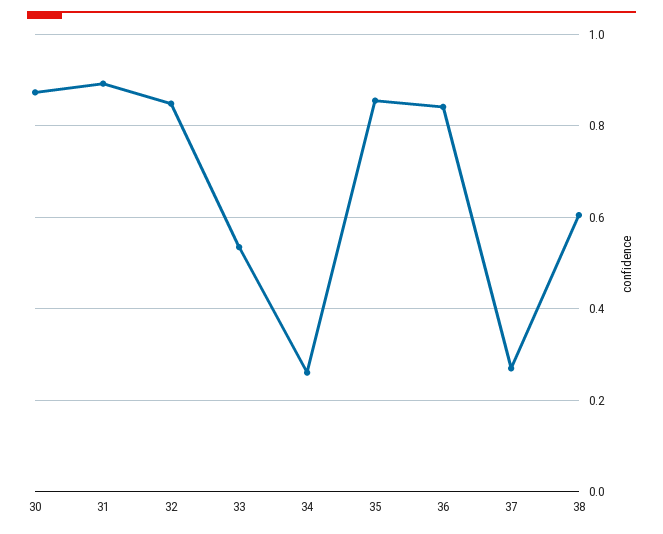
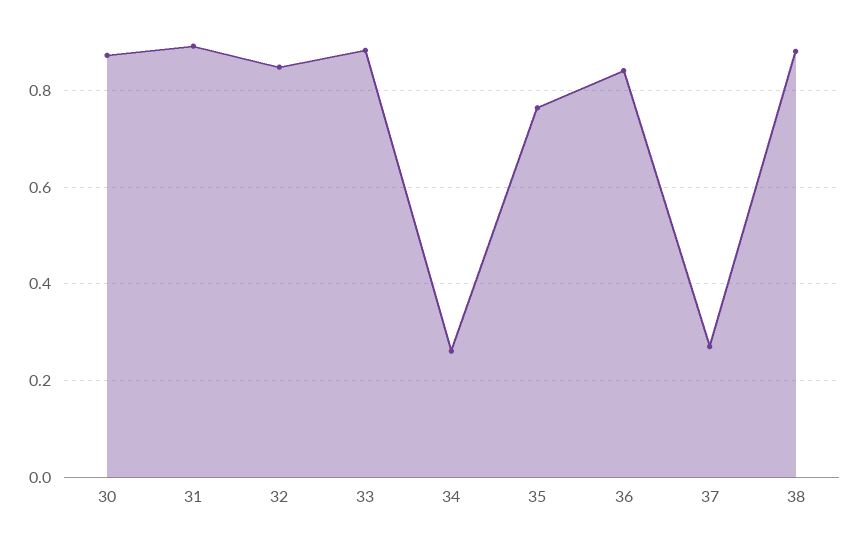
  {
    "30": 0.88,
    "31": 0.9,
    "32": 0.84,
-   "33": 0.54,
+   "33": 0.88,
    "34": 0.26,
-   "35": 0.86,
+   "35": 0.76,
    "36": 0.84,
    "37": 0.26,
-   "38": 0.6
+   "38": 0.88
  }

